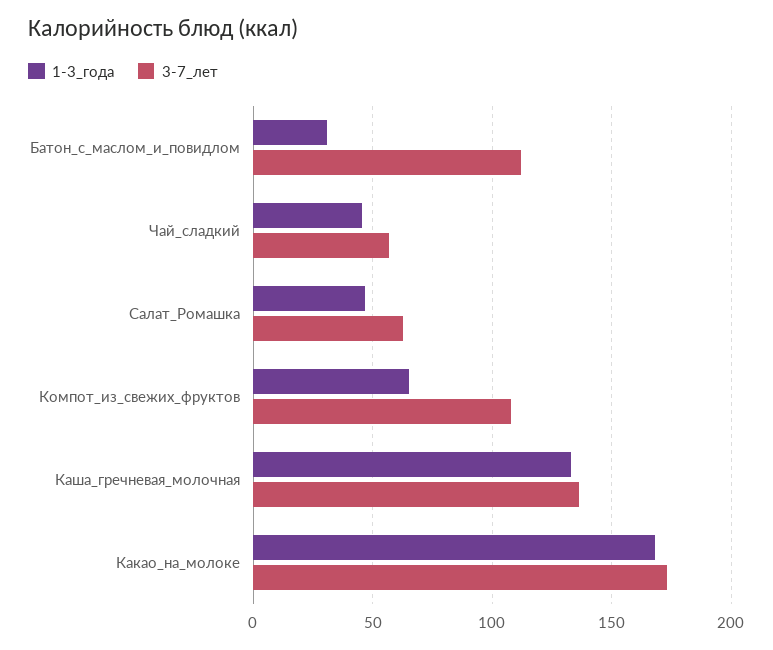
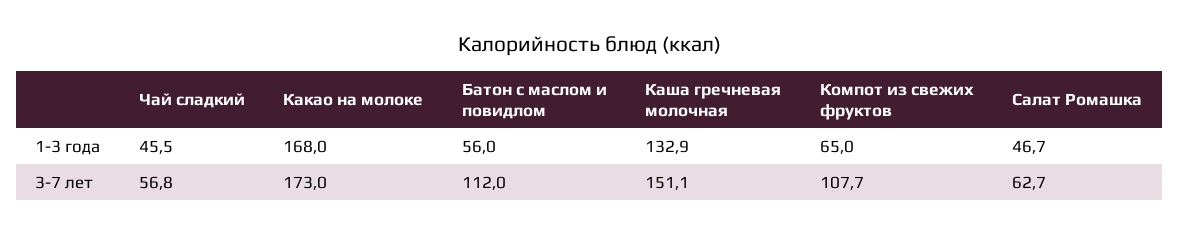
  {
    "1-3_года": {
-     "Батон_с_маслом_и_повидлом": 30,
+     "Батон_с_маслом_и_повидлом": 56,
      "Чай_сладкий": 45.5,
      "Салат_Ромашка": 46.7,
      "Компот_из_свежих_фруктов": 65,
      "Каша_гречневая_молочная": 132.9,
      "Какао_на_молоке": 168
    },
    "3-7_лет": {
      "Батон_с_маслом_и_повидлом": 112,
      "Чай_сладкий": 56.8,
      "Салат_Ромашка": 62.7,
      "Компот_из_свежих_фруктов": 107.7,
-     "Каша_гречневая_молочная": 135,
+     "Каша_гречневая_молочная": 151.1,
      "Какао_на_молоке": 173
    }
  }

